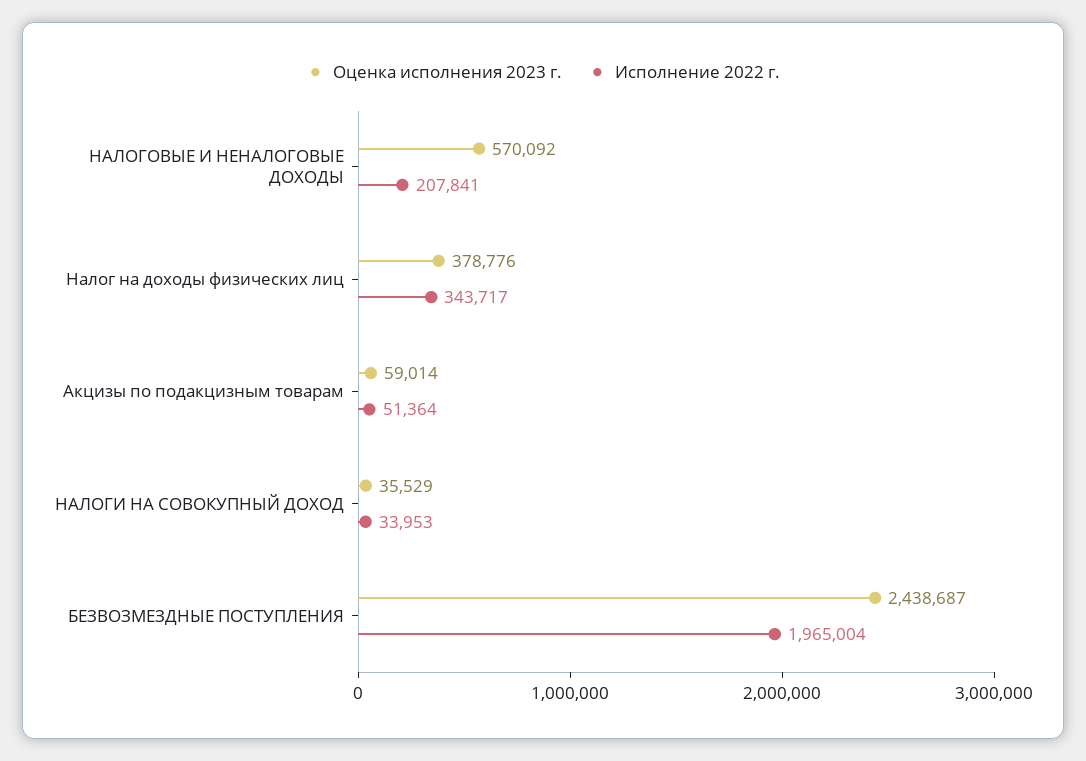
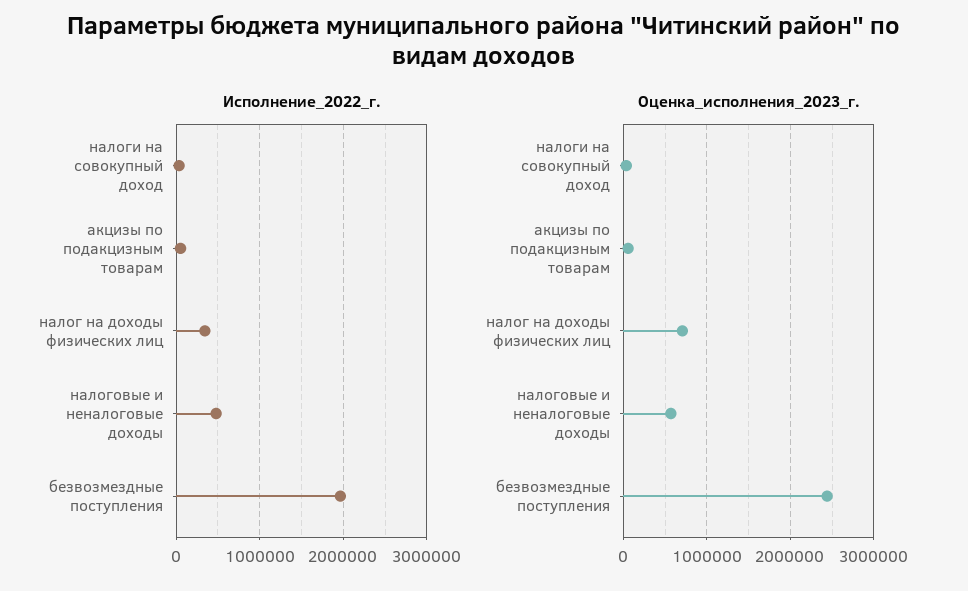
  {
    "Оценка исполнения 2023 г.": {
      "НАЛОГОВЫЕ И НЕНАЛОГОВЫЕ ДОХОДЫ": 570092,
-     "Налог на доходы физических лиц": 378776,
+     "Налог на доходы физических лиц": 700000,
      "Акцизы по подакцизным товарам": 59014,
      "НАЛОГИ НА СОВОКУПНЫЙ ДОХОД": 35529,
      "БЕЗВОЗМЕЗДНЫЕ ПОСТУПЛЕНИЯ": 2438687
    },
    "Исполнение 2022 г.": {
-     "НАЛОГОВЫЕ И НЕНАЛОГОВЫЕ ДОХОДЫ": 207841,
+     "НАЛОГОВЫЕ И НЕНАЛОГОВЫЕ ДОХОДЫ": 500000,
      "Налог на доходы физических лиц": 343717,
      "Акцизы по подакцизным товарам": 51364,
      "НАЛОГИ НА СОВОКУПНЫЙ ДОХОД": 33953,
      "БЕЗВОЗМЕЗДНЫЕ ПОСТУПЛЕНИЯ": 1965004
    }
  }

